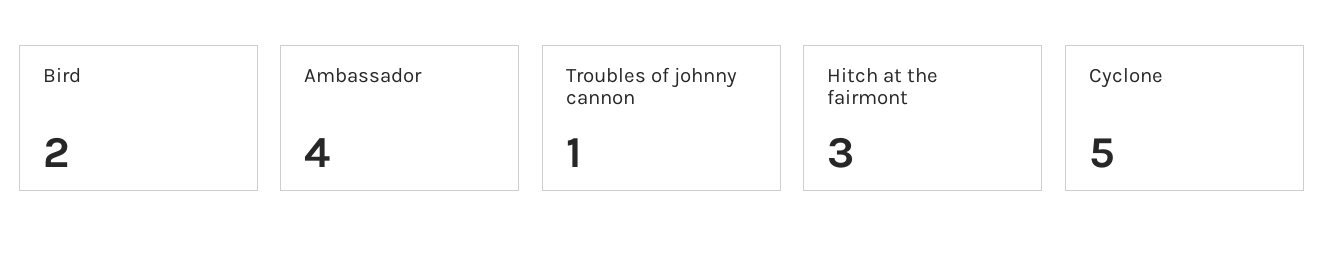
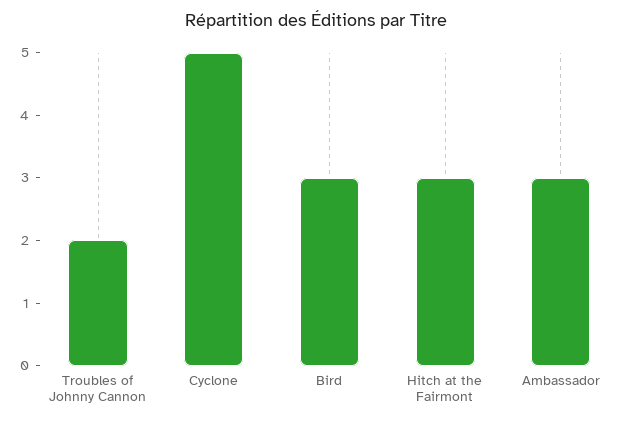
  {
-   "Bird": 2,
+   "Bird": 3,
-   "Ambassador": 4,
+   "Ambassador": 3,
-   "Troubles of johnny cannon": 1,
+   "Troubles of johnny cannon": 2,
    "Hitch at the fairmont": 3,
    "Cyclone": 5
  }

